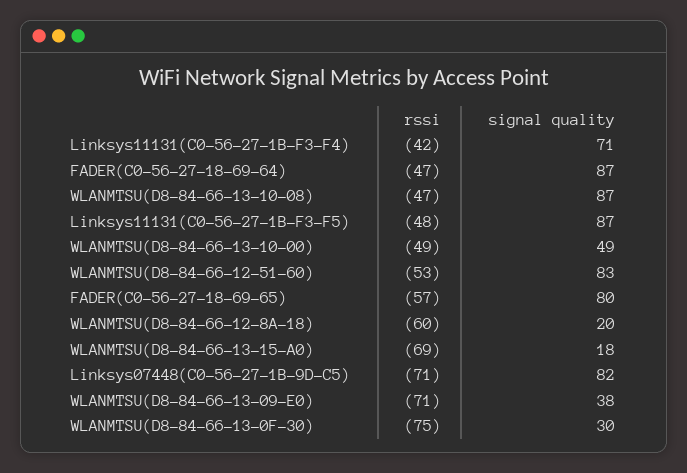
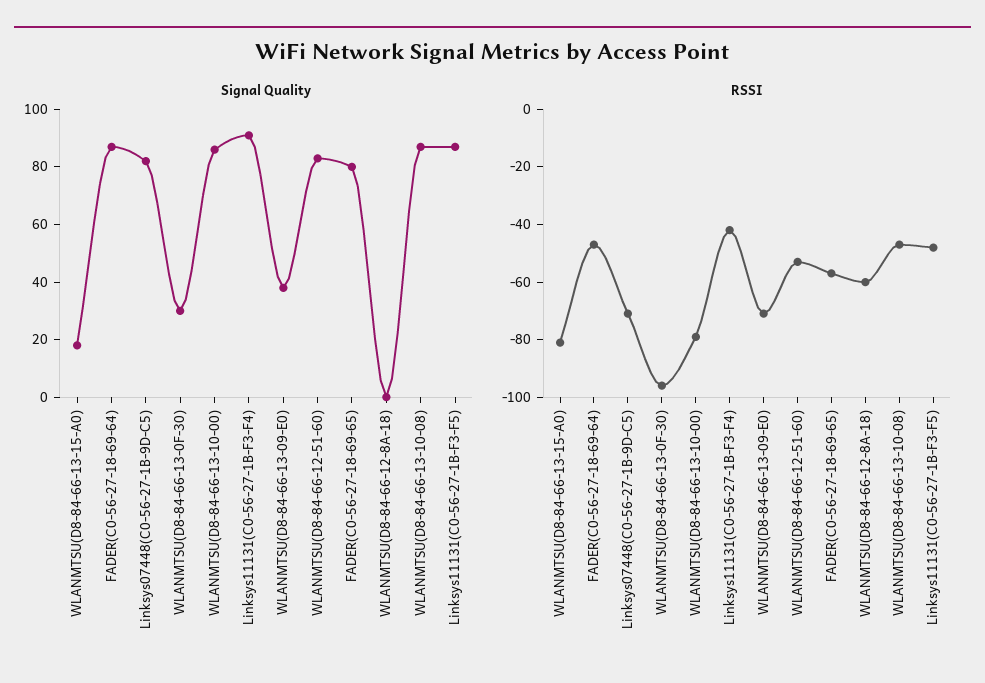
  {
    "rssi": {
      "Linksys11131(C0-56-27-1B-F3-F4)": -42,
      "FADER(C0-56-27-18-69-64)": -47,
      "WLANMTSU(D8-84-66-13-10-08)": -47,
      "Linksys11131(C0-56-27-1B-F3-F5)": -48,
-     "WLANMTSU(D8-84-66-13-10-00)": -49,
+     "WLANMTSU(D8-84-66-13-10-00)": -80,
      "WLANMTSU(D8-84-66-12-51-60)": -53,
      "FADER(C0-56-27-18-69-65)": -57,
      "WLANMTSU(D8-84-66-12-8A-18)": -60,
-     "WLANMTSU(D8-84-66-13-15-A0)": -69,
+     "WLANMTSU(D8-84-66-13-15-A0)": -80,
      "Linksys07448(C0-56-27-1B-9D-C5)": -71,
      "WLANMTSU(D8-84-66-13-09-E0)": -71,
-     "WLANMTSU(D8-84-66-13-0F-30)": -75
+     "WLANMTSU(D8-84-66-13-0F-30)": -95
    },
    "signal quality": {
-     "Linksys11131(C0-56-27-1B-F3-F4)": 71,
+     "Linksys11131(C0-56-27-1B-F3-F4)": 90,
      "FADER(C0-56-27-18-69-64)": 87,
      "WLANMTSU(D8-84-66-13-10-08)": 87,
      "Linksys11131(C0-56-27-1B-F3-F5)": 87,
-     "WLANMTSU(D8-84-66-13-10-00)": 49,
+     "WLANMTSU(D8-84-66-13-10-00)": 85,
      "WLANMTSU(D8-84-66-12-51-60)": 83,
      "FADER(C0-56-27-18-69-65)": 80,
-     "WLANMTSU(D8-84-66-12-8A-18)": 20,
+     "WLANMTSU(D8-84-66-12-8A-18)": 0,
      "WLANMTSU(D8-84-66-13-15-A0)": 18,
      "Linksys07448(C0-56-27-1B-9D-C5)": 82,
      "WLANMTSU(D8-84-66-13-09-E0)": 38,
      "WLANMTSU(D8-84-66-13-0F-30)": 30
    }
  }

